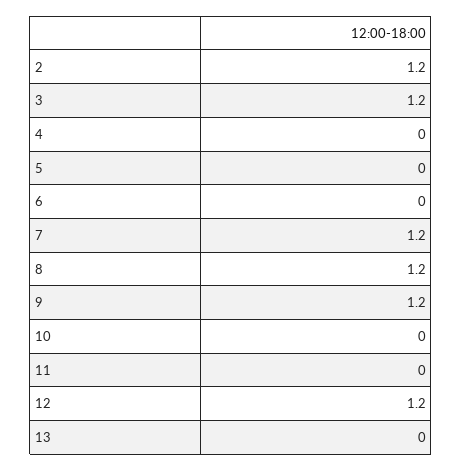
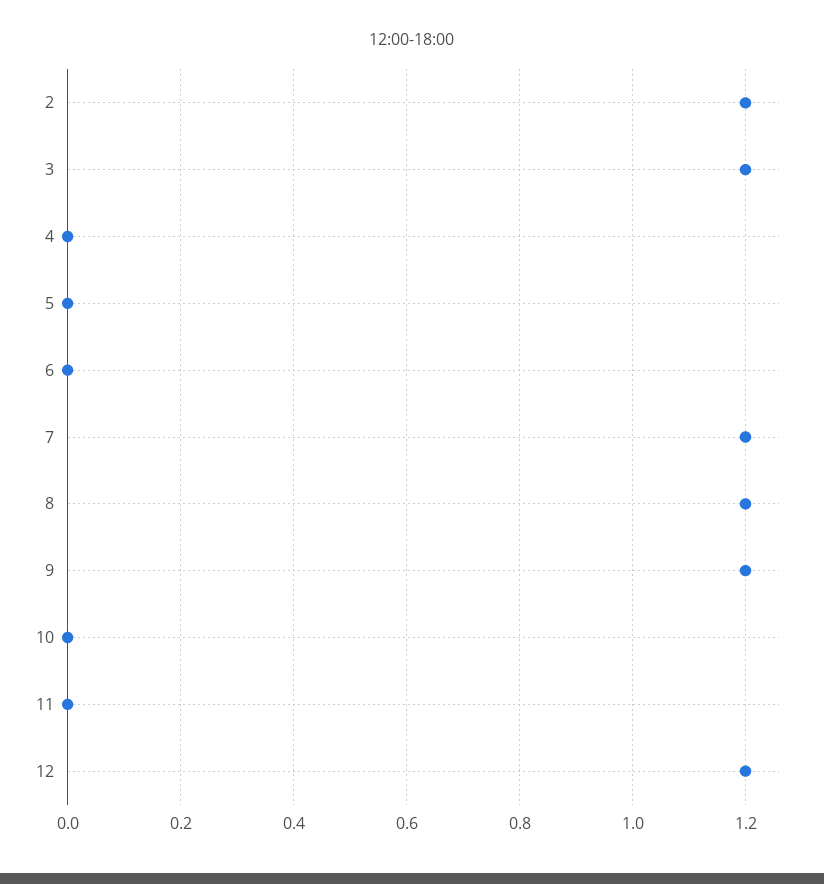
  {
    "2": 1.2,
    "3": 1.2,
    "4": 0,
    "5": 0,
    "6": 0,
    "7": 1.2,
    "8": 1.2,
    "9": 1.2,
    "10": 0,
    "11": 0,
-   "12": 1.2,
+   "12": 1.2
-   "13": 0
  }

